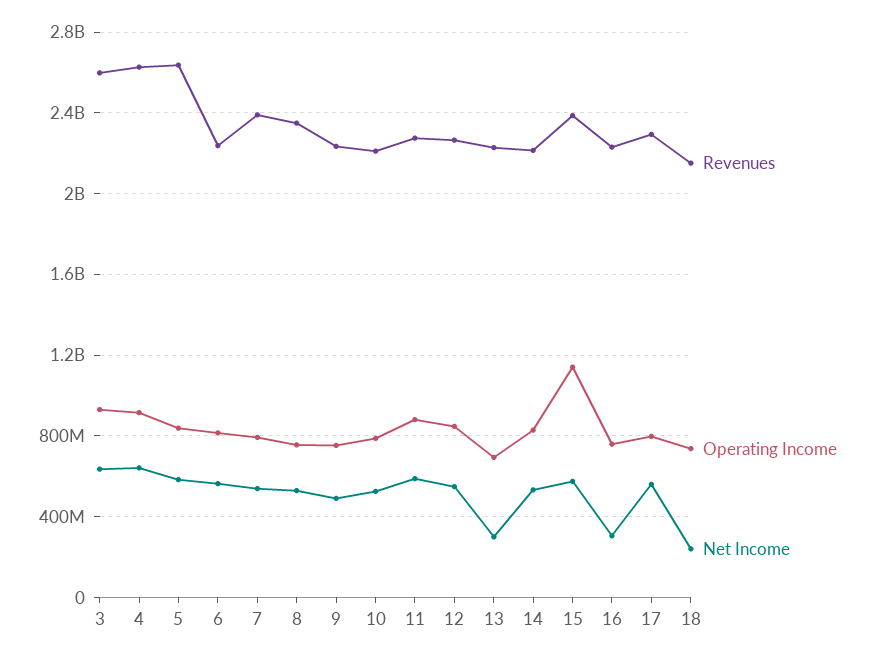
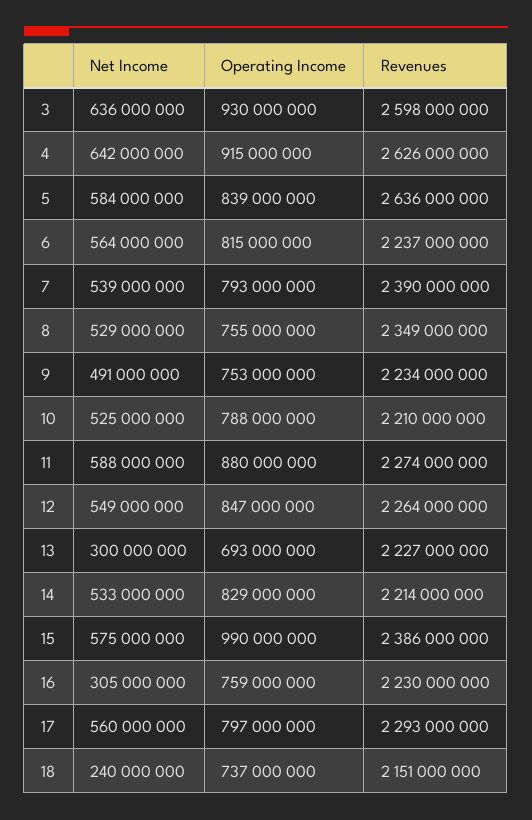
  {
    "Revenues": {
      "3": 2598000000,
      "4": 2626000000,
      "5": 2636000000,
      "6": 2237000000,
      "7": 2390000000,
      "8": 2349000000,
      "9": 2234000000,
      "10": 2210000000,
      "11": 2274000000,
      "12": 2264000000,
      "13": 2227000000,
      "14": 2214000000,
      "15": 2386000000,
      "16": 2230000000,
      "17": 2293000000,
      "18": 2151000000
    },
    "Operating Income": {
      "3": 930000000,
      "4": 915000000,
      "5": 839000000,
      "6": 815000000,
      "7": 793000000,
      "8": 755000000,
      "9": 753000000,
      "10": 788000000,
      "11": 880000000,
      "12": 847000000,
      "13": 693000000,
      "14": 829000000,
-     "15": 1150000000,
+     "15": 990000000,
      "16": 759000000,
      "17": 797000000,
      "18": 737000000
    },
    "Net Income": {
      "3": 636000000,
      "4": 642000000,
      "5": 584000000,
      "6": 564000000,
      "7": 539000000,
      "8": 529000000,
      "9": 491000000,
      "10": 525000000,
      "11": 588000000,
      "12": 549000000,
      "13": 300000000,
      "14": 533000000,
      "15": 575000000,
      "16": 305000000,
      "17": 560000000,
      "18": 240000000
    }
  }

